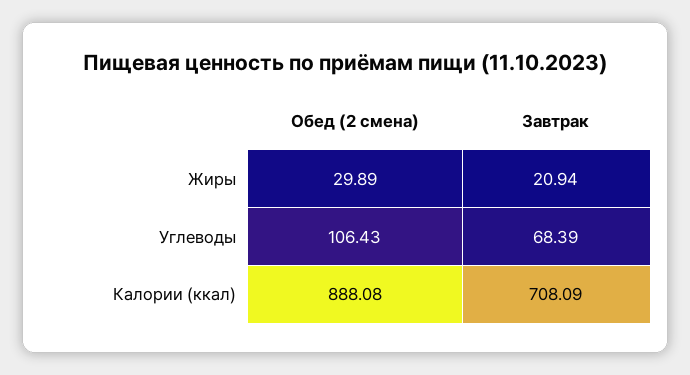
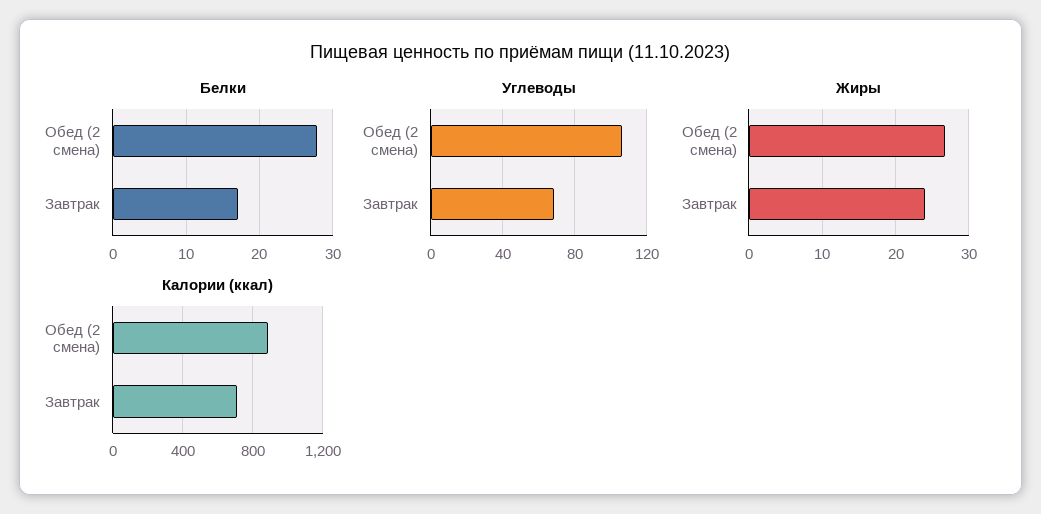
  {
    "Жиры": {
-     "Обед (2 смена)": 29.89,
+     "Обед (2 смена)": 27,
-     "Завтрак": 20.94
+     "Завтрак": 24
    },
    "Углеводы": {
      "Обед (2 смена)": 106.43,
      "Завтрак": 68.39
    },
    "Калории (ккал)": {
      "Обед (2 смена)": 888.08,
      "Завтрак": 708.09
-   }
+   },
+   "Белки": {
+     "Обед (2 смена)": 28,
+     "Завтрак": 17
+   }
  }

